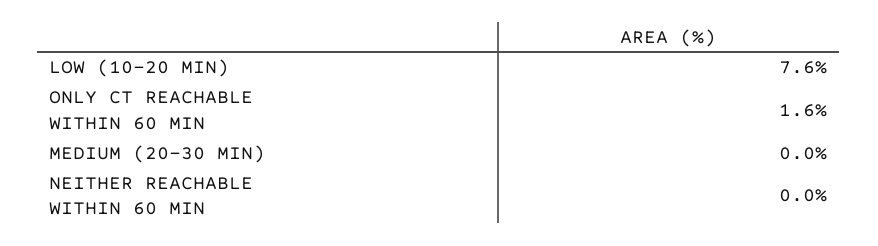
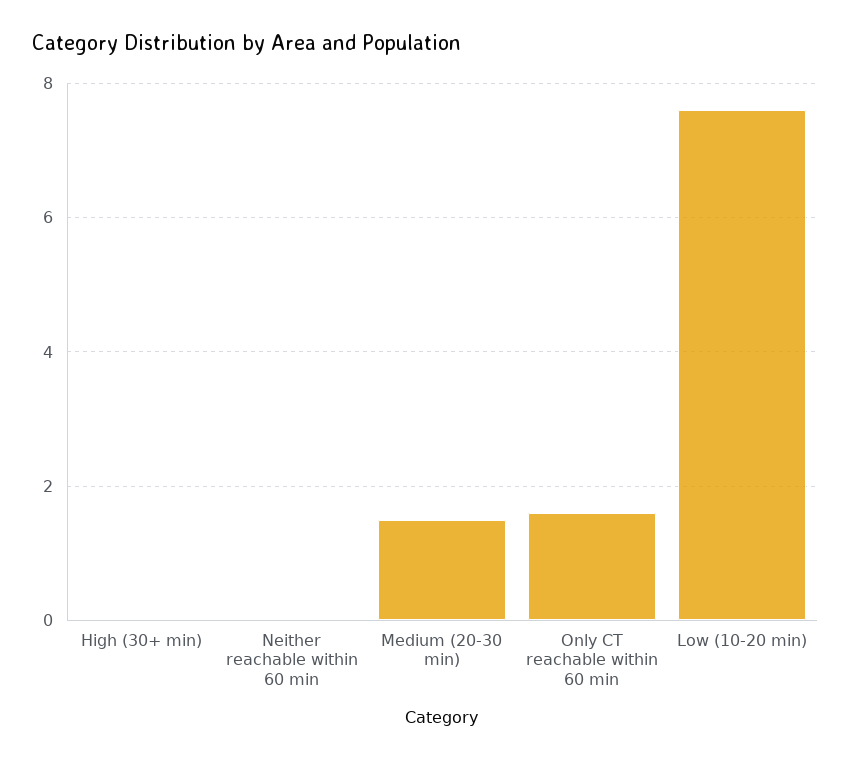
  {
    "LOW (10-20 MIN)": 7.6,
    "ONLY CT REACHABLE WITHIN 60 MIN": 1.6,
-   "MEDIUM (20-30 MIN)": 0,
+   "MEDIUM (20-30 MIN)": 1.5,
-   "NEITHER REACHABLE WITHIN 60 MIN": 0
+   "NEITHER REACHABLE WITHIN 60 MIN": 0,
+   "High (30+ min)": 0
  }

